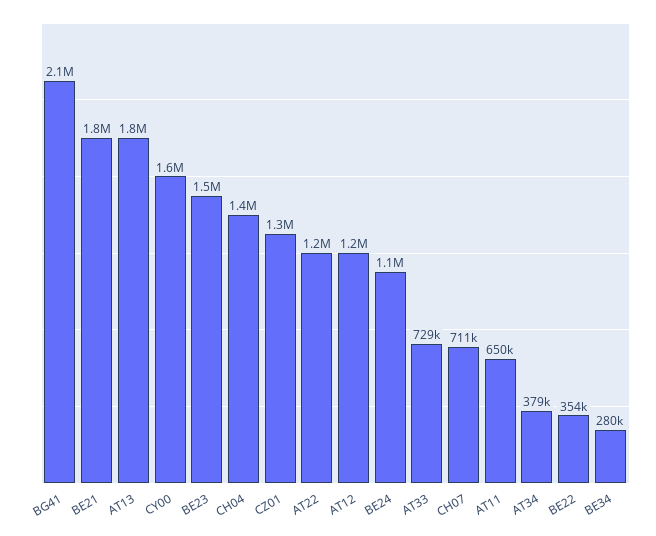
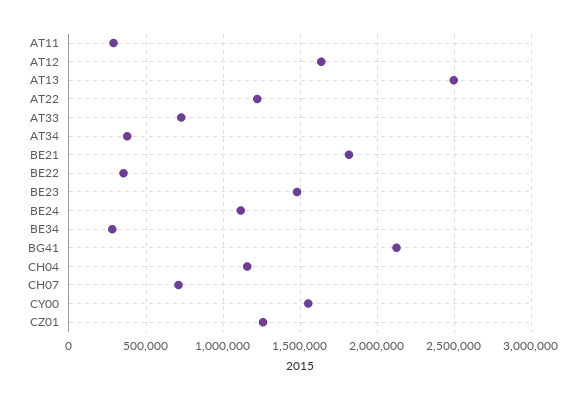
  {
    "BG41": 2100000,
    "BE21": 1800000,
-   "AT13": 1800000,
+   "AT13": 2500000,
    "CY00": 1600000,
    "BE23": 1500000,
-   "CH04": 1400000,
+   "CH04": 1150000,
    "CZ01": 1300000,
    "AT22": 1200000,
-   "AT12": 1200000,
+   "AT12": 1650000,
    "BE24": 1100000,
    "AT33": 729000,
    "CH07": 711000,
-   "AT11": 650000,
+   "AT11": 300000,
    "AT34": 379000,
    "BE22": 354000,
    "BE34": 280000
  }

